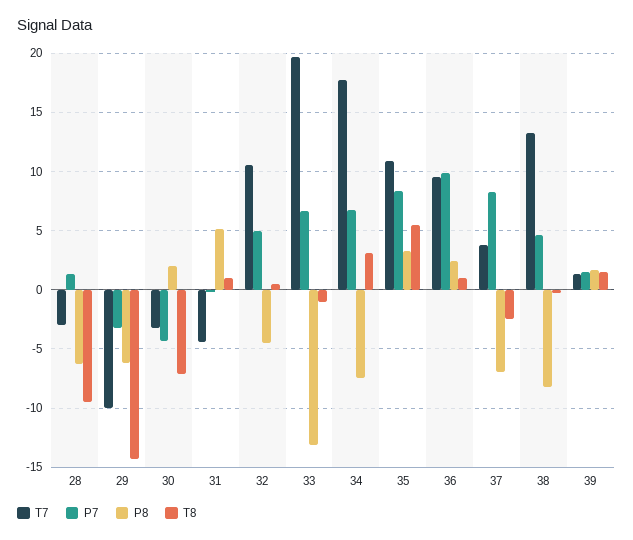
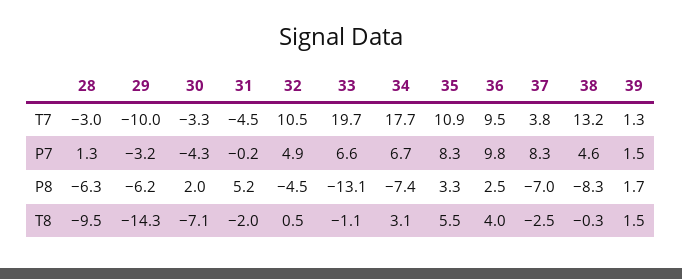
  {
    "T7": {
      "28": -3,
      "29": -10,
      "30": -3.3,
      "31": -4.5,
      "32": 10.5,
      "33": 19.7,
      "34": 17.7,
      "35": 10.9,
      "36": 9.5,
      "37": 3.8,
      "38": 13.2,
      "39": 1.3
    },
    "P7": {
      "28": 1.3,
      "29": -3.2,
      "30": -4.3,
      "31": -0.2,
      "32": 4.9,
      "33": 6.6,
      "34": 6.7,
      "35": 8.3,
      "36": 9.8,
      "37": 8.3,
      "38": 4.6,
      "39": 1.5
    },
    "P8": {
      "28": -6.3,
      "29": -6.2,
      "30": 2,
      "31": 5.2,
      "32": -4.5,
      "33": -13.1,
      "34": -7.4,
      "35": 3.3,
      "36": 2.5,
      "37": -7,
      "38": -8.3,
      "39": 1.7
    },
    "T8": {
      "28": -9.5,
      "29": -14.3,
      "30": -7.1,
-     "31": 1,
+     "31": -2,
      "32": 0.5,
      "33": -1.1,
      "34": 3.1,
      "35": 5.5,
-     "36": 1,
+     "36": 4,
      "37": -2.5,
      "38": -0.3,
      "39": 1.5
    }
  }

